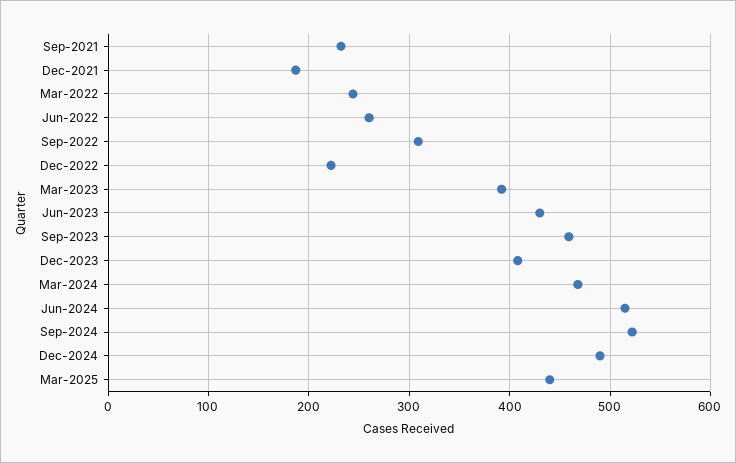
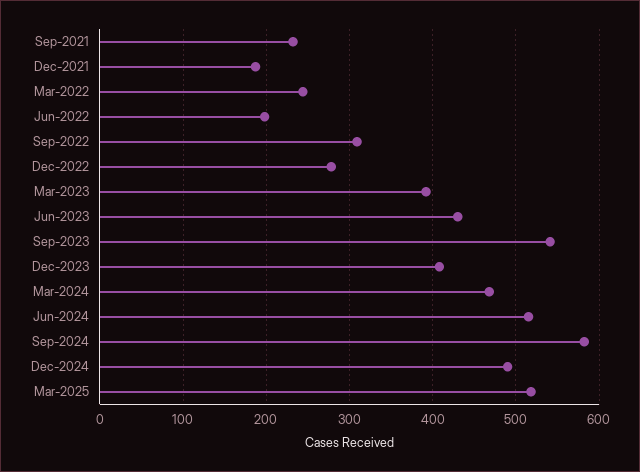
  {
    "Sep-2021": 230,
    "Dec-2021": 190,
    "Mar-2022": 240,
-   "Jun-2022": 260,
+   "Jun-2022": 200,
    "Sep-2022": 310,
-   "Dec-2022": 220,
+   "Dec-2022": 280,
    "Mar-2023": 390,
    "Jun-2023": 430,
-   "Sep-2023": 460,
+   "Sep-2023": 540,
    "Dec-2023": 410,
    "Mar-2024": 470,
    "Jun-2024": 520,
-   "Sep-2024": 520,
+   "Sep-2024": 580,
    "Dec-2024": 490,
-   "Mar-2025": 440
+   "Mar-2025": 520
  }

